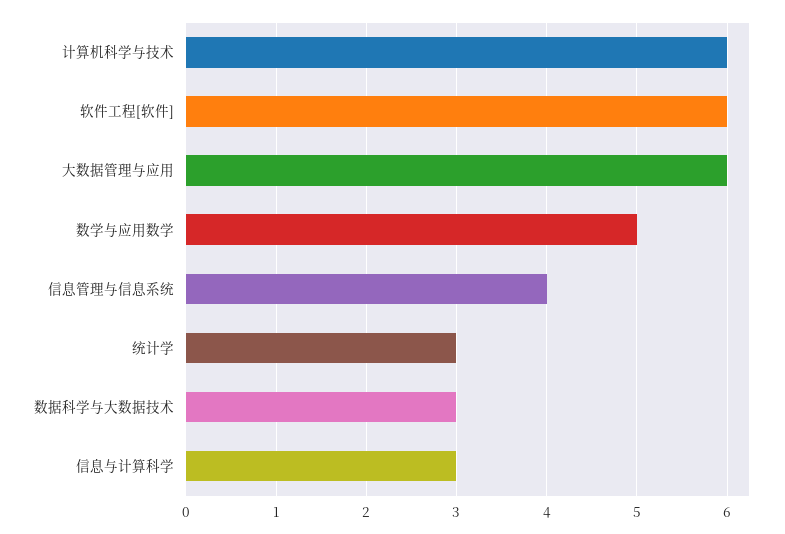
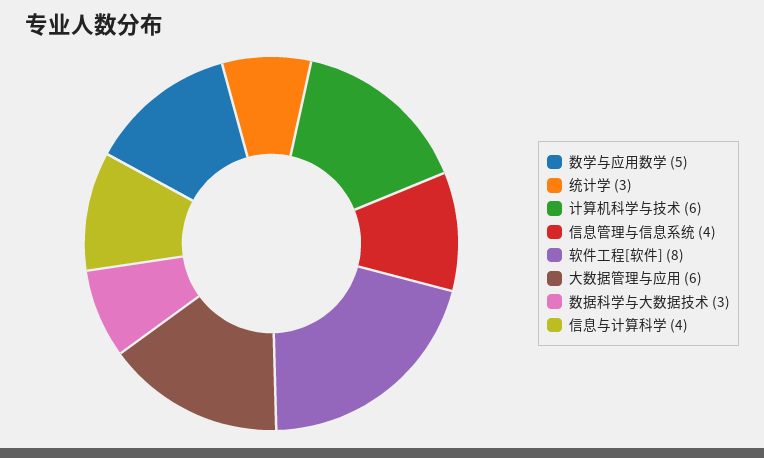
  {
    "计算机科学与技术": 6,
-   "软件工程[软件]": 6,
+   "软件工程[软件]": 8,
    "大数据管理与应用": 6,
    "数学与应用数学": 5,
    "信息管理与信息系统": 4,
    "统计学": 3,
    "数据科学与大数据技术": 3,
-   "信息与计算科学": 3
+   "信息与计算科学": 4
  }

